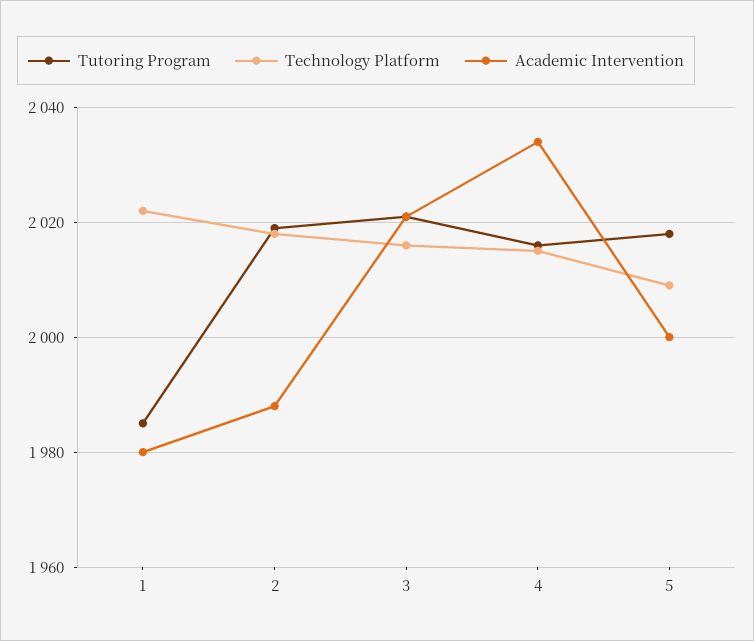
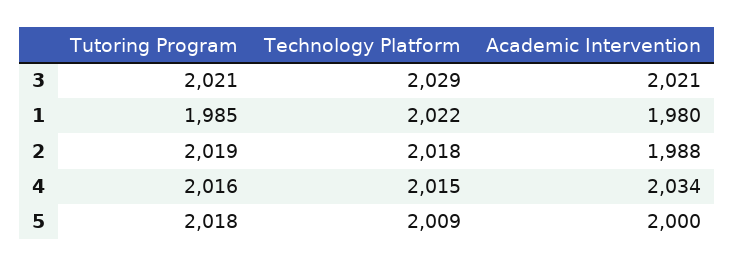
  {
    "Tutoring Program": {
      "1": 1985,
      "2": 2019,
      "3": 2021,
      "4": 2016,
      "5": 2018
    },
    "Technology Platform": {
      "1": 2022,
      "2": 2018,
-     "3": 2015,
+     "3": 2029,
      "4": 2015,
      "5": 2009
    },
    "Academic Intervention": {
      "1": 1980,
      "2": 1988,
      "3": 2021,
      "4": 2034,
      "5": 2000
    }
  }

